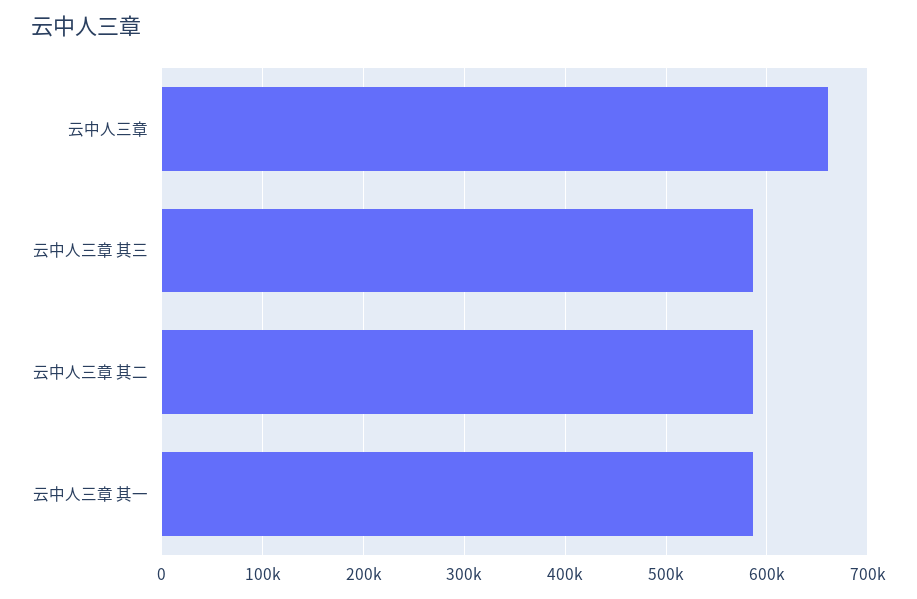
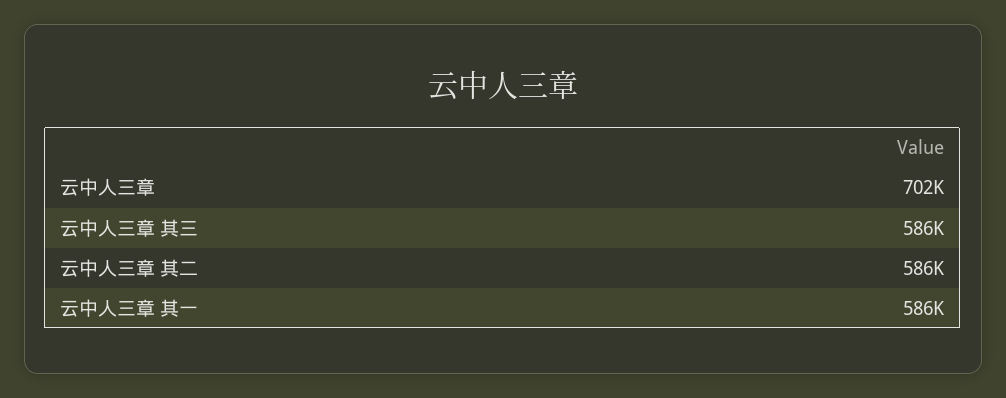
  {
-   "云中人三章": 660000,
+   "云中人三章": 702000,
    "云中人三章 其三": 586000,
    "云中人三章 其二": 586000,
    "云中人三章 其一": 586000
  }

